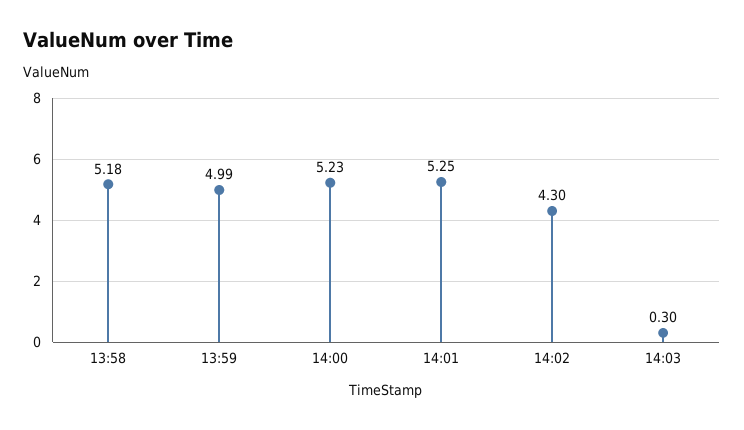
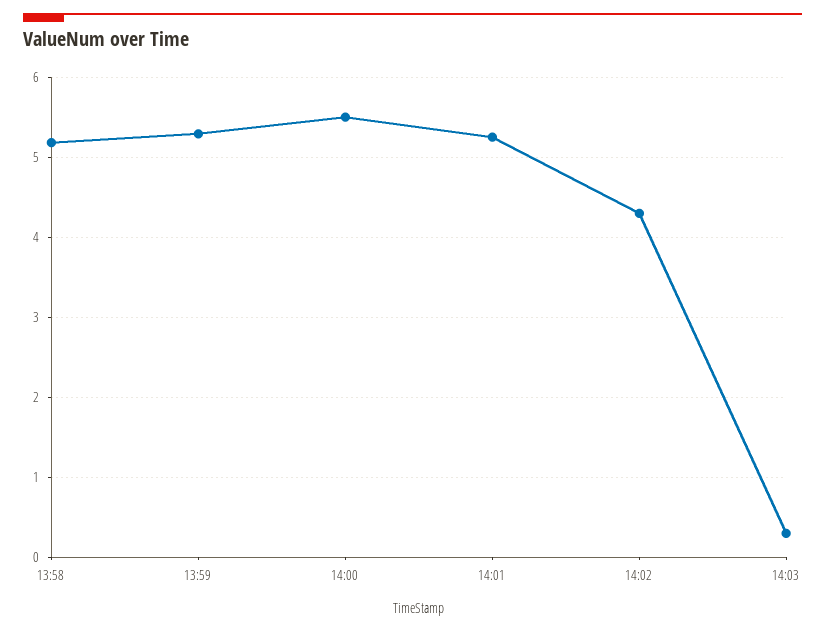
  {
    "13:58": 5.18,
-   "13:59": 4.99,
+   "13:59": 5.3,
-   "14:00": 5.23,
+   "14:00": 5.5,
    "14:01": 5.25,
    "14:02": 4.3,
    "14:03": 0.3
  }

